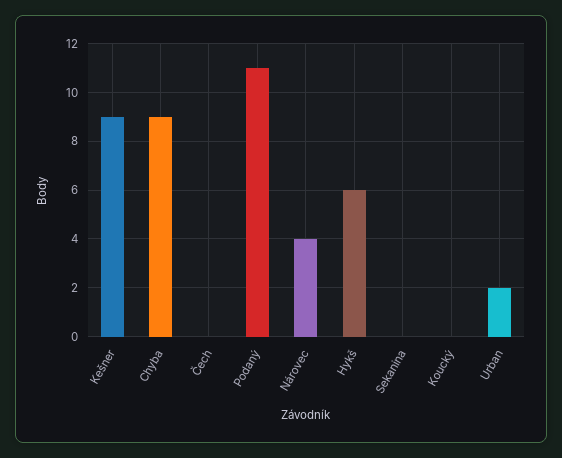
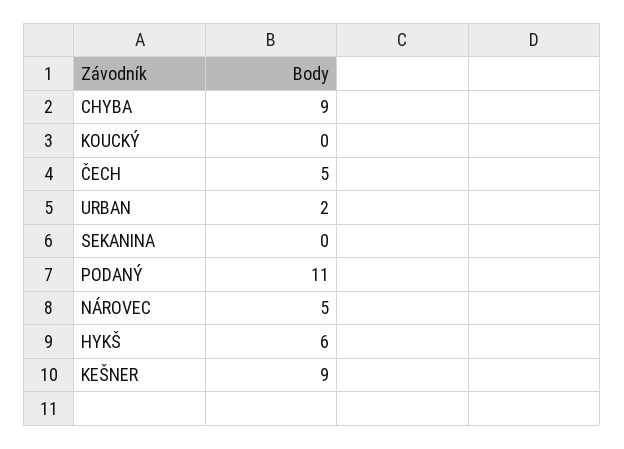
  {
    "Kešner": 9,
    "Chyba": 9,
-   "Čech": 0,
+   "Čech": 5,
    "Podaný": 11,
-   "Nárovec": 4,
+   "Nárovec": 5,
    "Hykš": 6,
    "Sekanina": 0,
    "Koucký": 0,
    "Urban": 2
  }

